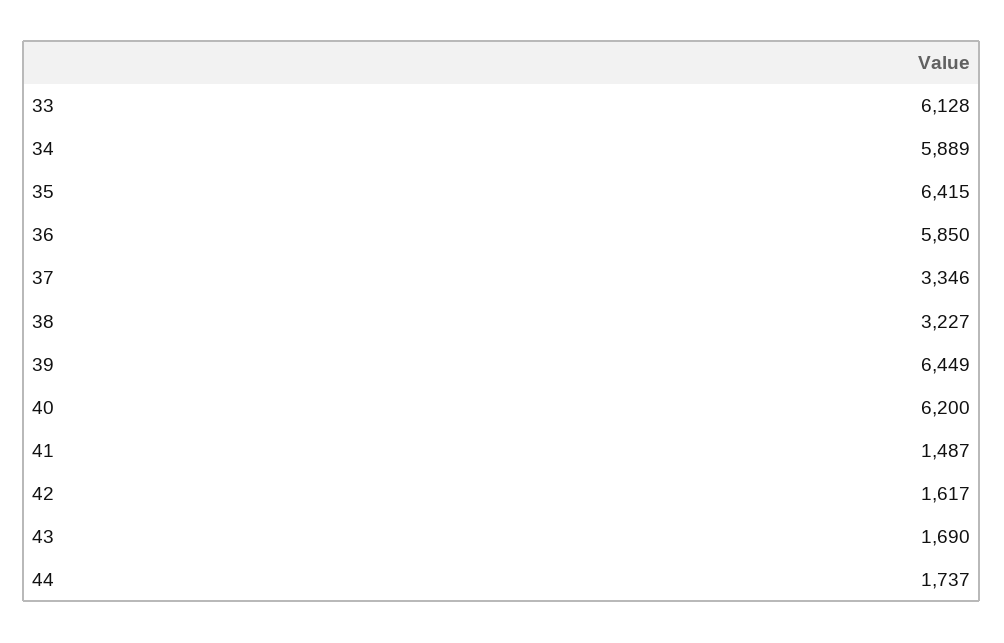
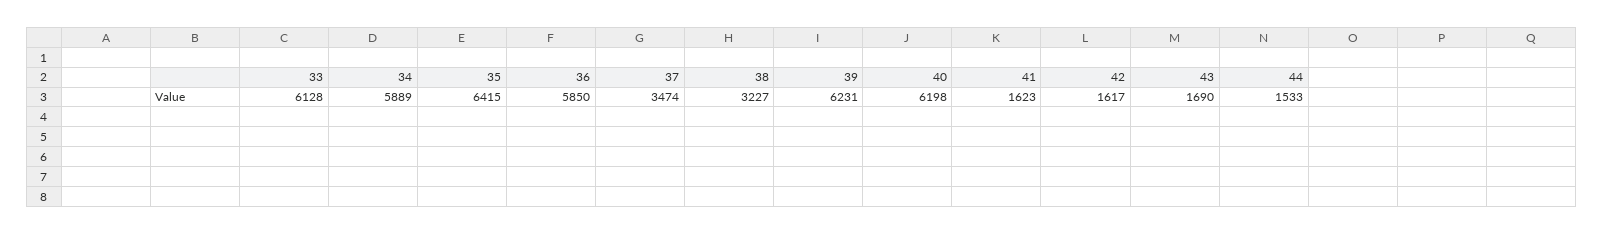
  {
    "33": 6128,
    "34": 5889,
    "35": 6415,
    "36": 5850,
-   "37": 3346,
+   "37": 3474,
    "38": 3227,
-   "39": 6449,
+   "39": 6231,
-   "40": 6200,
+   "40": 6198,
-   "41": 1487,
+   "41": 1623,
    "42": 1617,
    "43": 1690,
-   "44": 1737
+   "44": 1533
  }

